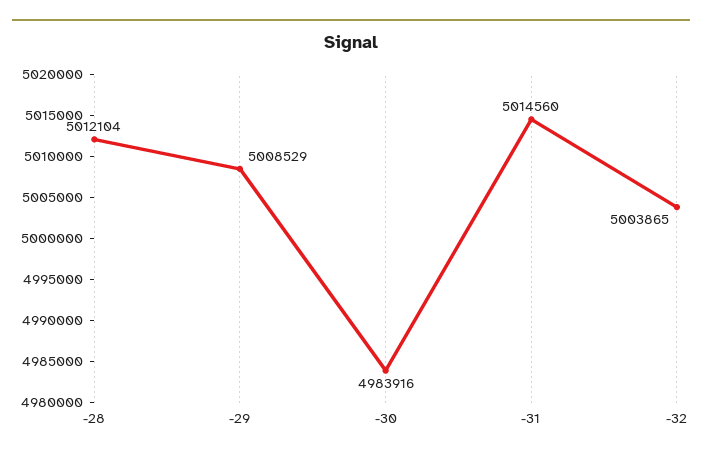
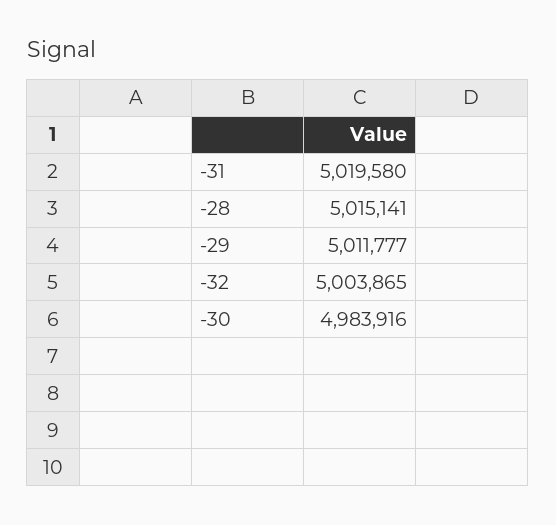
  {
-   "-28": 5012104,
+   "-28": 5015141,
-   "-29": 5008529,
+   "-29": 5011777,
    "-30": 4983916,
-   "-31": 5014560,
+   "-31": 5019580,
    "-32": 5003865
  }

